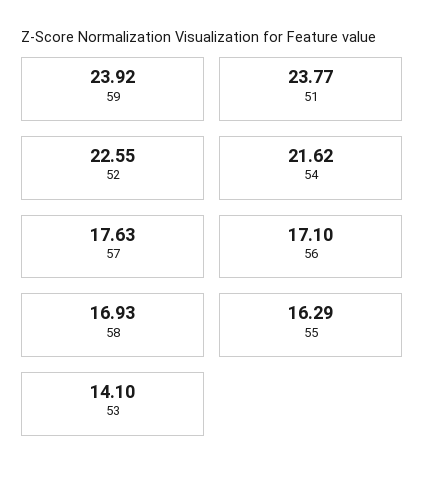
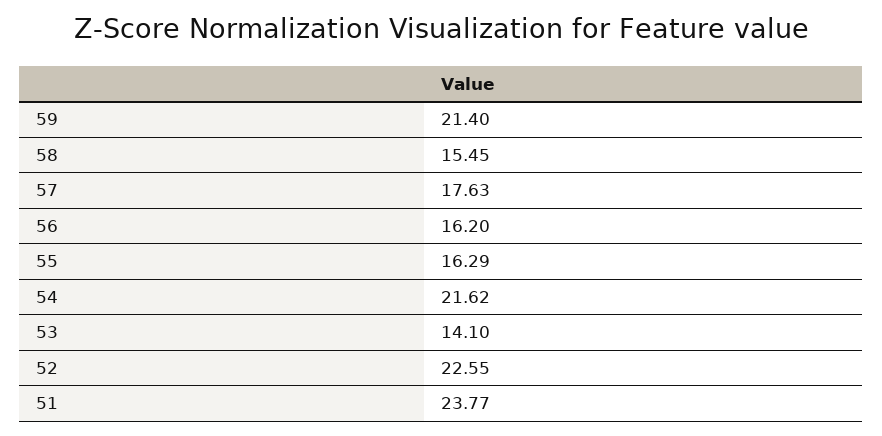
  {
-   "59": 23.92,
+   "59": 21.4,
    "51": 23.77,
    "52": 22.55,
    "54": 21.62,
    "57": 17.63,
-   "56": 17.1,
+   "56": 16.2,
-   "58": 16.93,
+   "58": 15.45,
    "55": 16.29,
    "53": 14.1
  }

